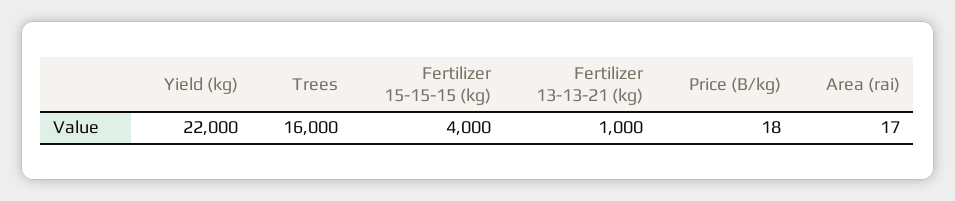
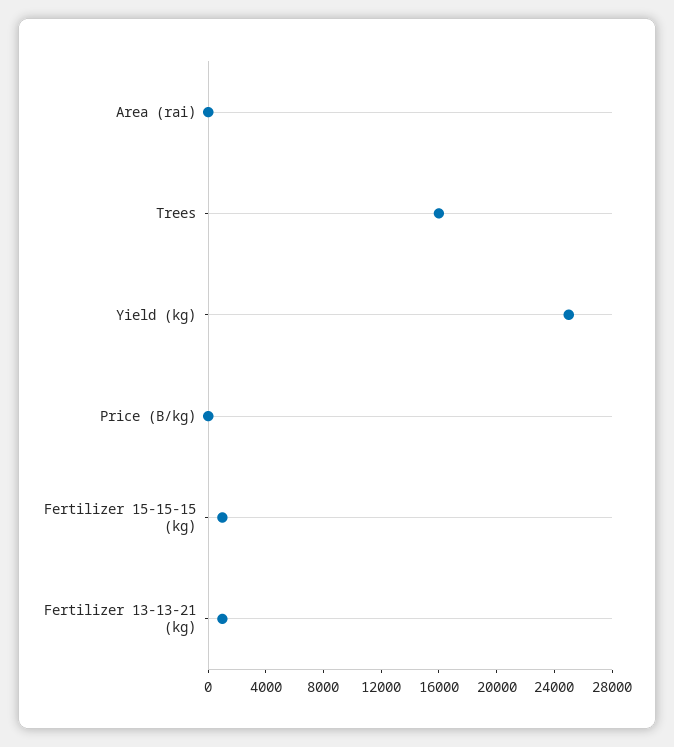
  {
-   "Yield (kg)": 22000,
+   "Yield (kg)": 25000,
    "Trees": 16000,
-   "Fertilizer 15-15-15 (kg)": 4000,
+   "Fertilizer 15-15-15 (kg)": 1000,
    "Fertilizer 13-13-21 (kg)": 1000,
    "Price (B/kg)": 18,
    "Area (rai)": 17
  }

